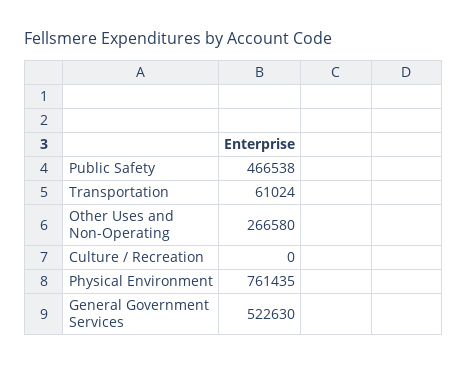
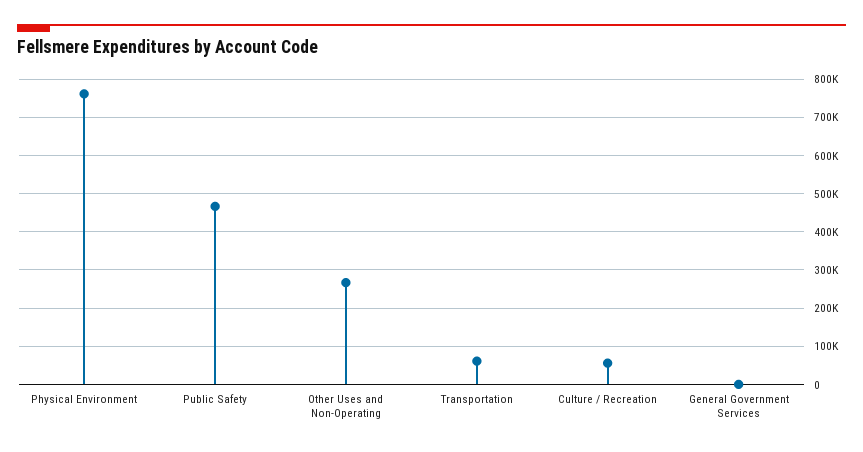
  {
    "Public Safety": 466538,
    "Transportation": 61024,
    "Other Uses and Non-Operating": 266580,
-   "Culture / Recreation": 0,
+   "Culture / Recreation": 60000,
    "Physical Environment": 761435,
-   "General Government Services": 522630
+   "General Government Services": 0
  }

